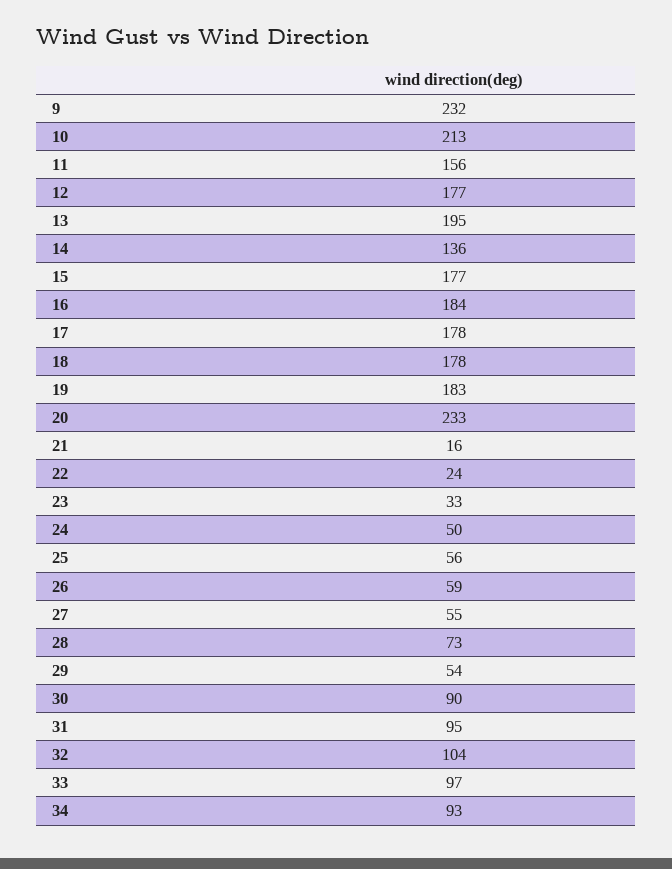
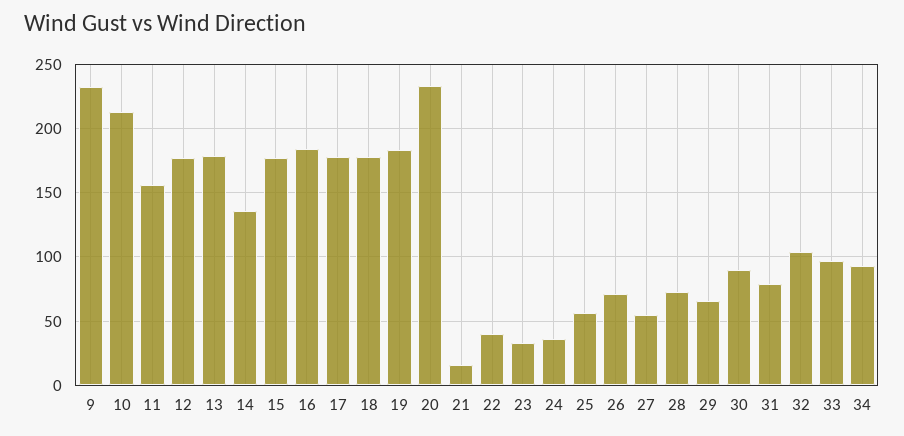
  {
    "9": 232,
    "10": 213,
    "11": 156,
    "12": 177,
-   "13": 195,
+   "13": 180,
    "14": 136,
    "15": 177,
    "16": 184,
    "17": 178,
    "18": 178,
    "19": 183,
    "20": 233,
    "21": 16,
-   "22": 24,
+   "22": 40,
    "23": 33,
-   "24": 50,
+   "24": 35,
    "25": 56,
-   "26": 59,
+   "26": 70,
    "27": 55,
    "28": 73,
-   "29": 54,
+   "29": 65,
    "30": 90,
-   "31": 95,
+   "31": 80,
    "32": 104,
    "33": 97,
    "34": 93
  }

